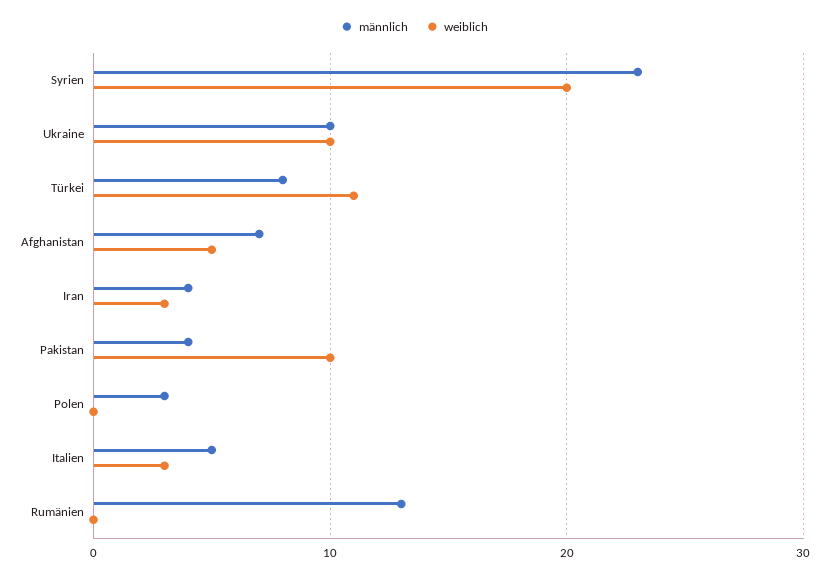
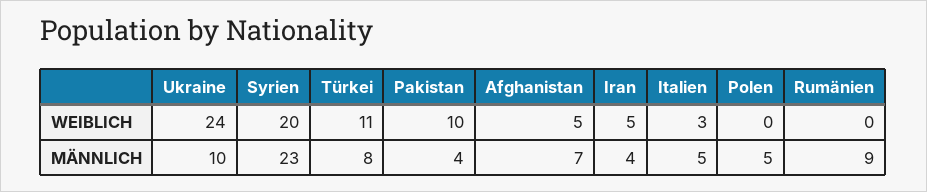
  {
    "männlich": {
      "Syrien": 23,
      "Ukraine": 10,
      "Türkei": 8,
      "Afghanistan": 7,
      "Iran": 4,
      "Pakistan": 4,
-     "Polen": 3,
+     "Polen": 5,
      "Italien": 5,
-     "Rumänien": 13
+     "Rumänien": 9
    },
    "weiblich": {
      "Syrien": 20,
-     "Ukraine": 10,
+     "Ukraine": 24,
      "Türkei": 11,
      "Afghanistan": 5,
-     "Iran": 3,
+     "Iran": 5,
      "Pakistan": 10,
      "Polen": 0,
      "Italien": 3,
      "Rumänien": 0
    }
  }

